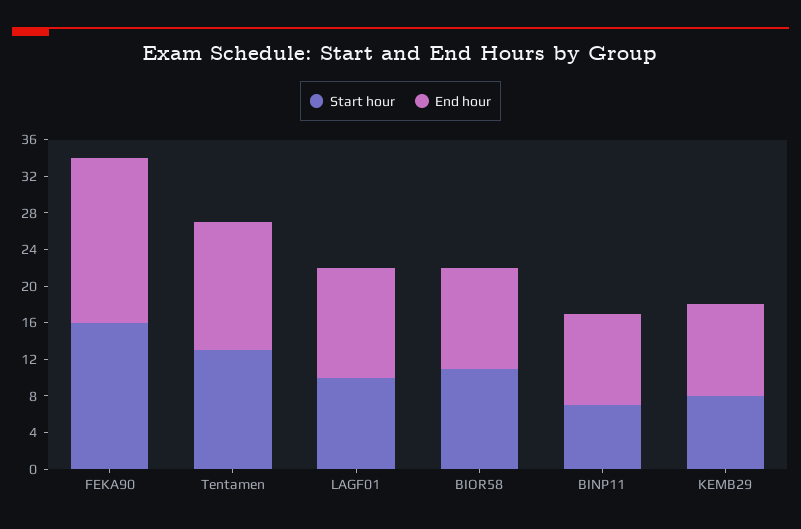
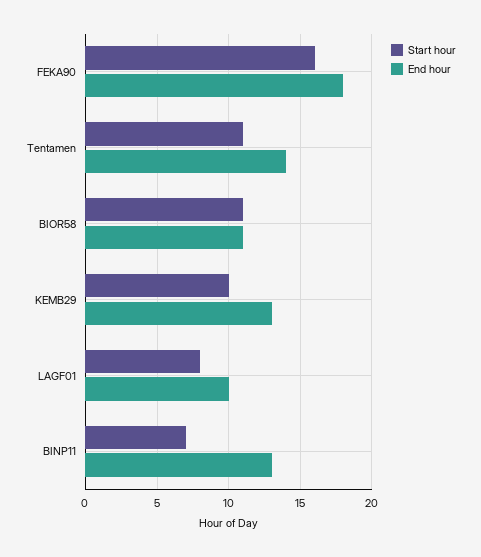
  {
    "Start hour": {
      "FEKA90": 16,
-     "Tentamen": 13,
+     "Tentamen": 11,
-     "LAGF01": 10,
+     "LAGF01": 8,
      "BIOR58": 11,
      "BINP11": 7,
-     "KEMB29": 8
+     "KEMB29": 10
    },
    "End hour": {
      "FEKA90": 18,
      "Tentamen": 14,
-     "LAGF01": 12,
+     "LAGF01": 10,
      "BIOR58": 11,
-     "BINP11": 10,
+     "BINP11": 13,
-     "KEMB29": 10
+     "KEMB29": 13
    }
  }

